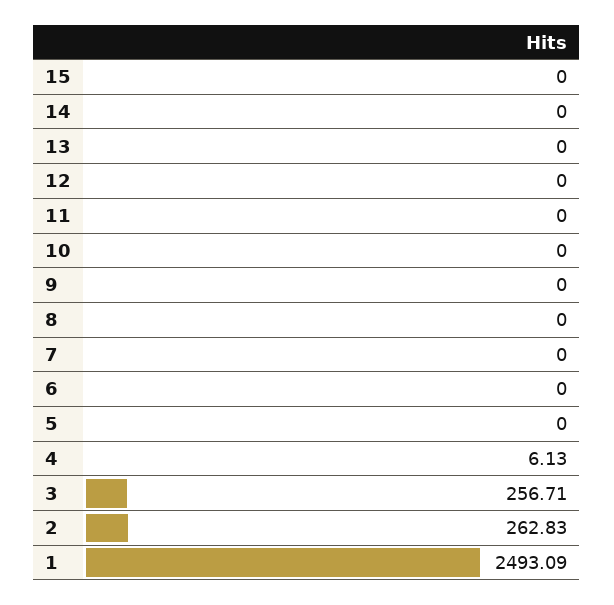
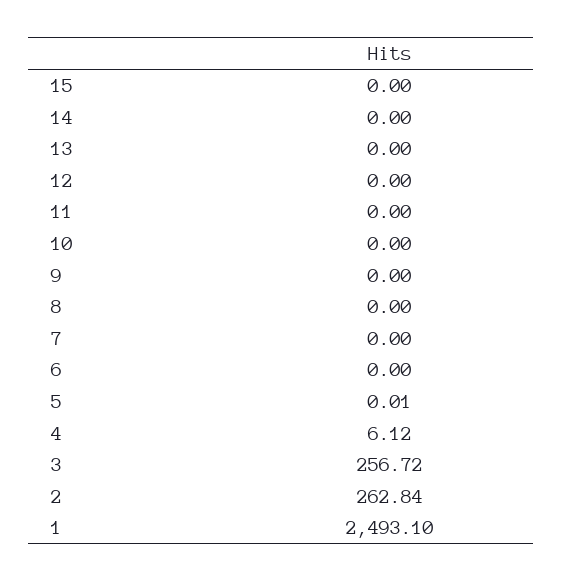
  {
    "15": 0,
    "14": 0,
    "13": 0,
    "12": 0,
    "11": 0,
    "10": 0,
    "9": 0,
    "8": 0,
    "7": 0,
    "6": 0,
-   "5": 0,
+   "5": 0.01,
-   "4": 6.13,
+   "4": 6.12,
-   "3": 256.71,
+   "3": 256.72,
-   "2": 262.83,
+   "2": 262.84,
-   "1": 2493.09
+   "1": 2493.1
  }

